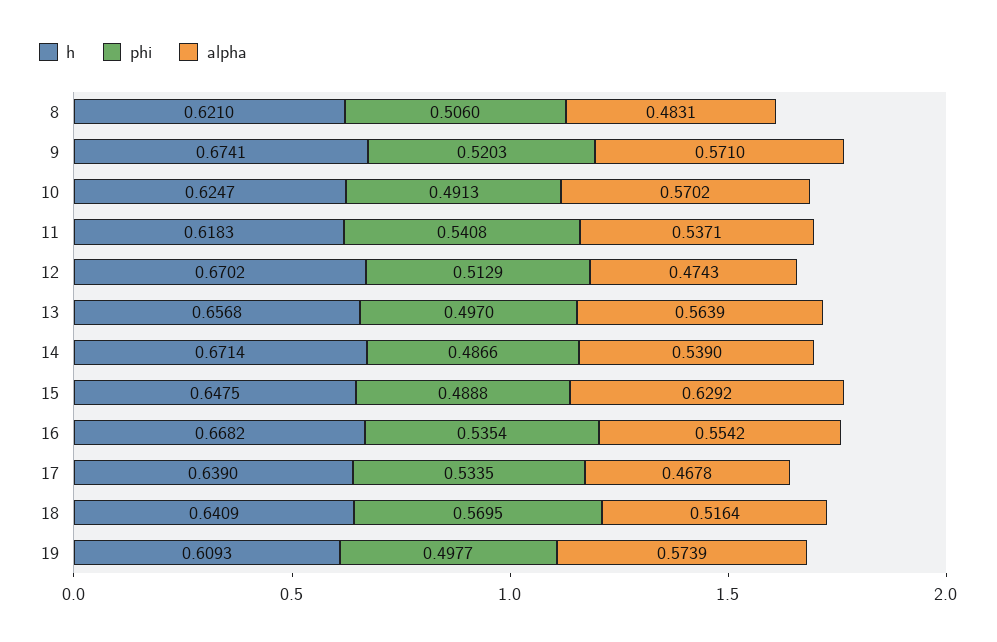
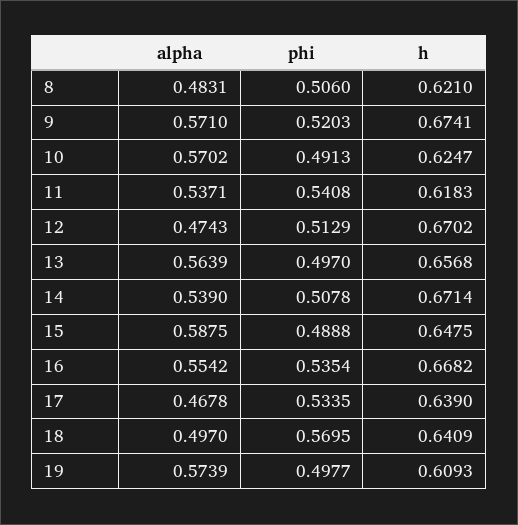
  {
    "h": {
      "8": 0.621,
      "9": 0.6741,
      "10": 0.6247,
      "11": 0.6183,
      "12": 0.6702,
      "13": 0.6568,
      "14": 0.6714,
      "15": 0.6475,
      "16": 0.6682,
      "17": 0.639,
      "18": 0.6409,
      "19": 0.6093
    },
    "phi": {
      "8": 0.506,
      "9": 0.5203,
      "10": 0.4913,
      "11": 0.5408,
      "12": 0.5129,
      "13": 0.497,
-     "14": 0.4866,
+     "14": 0.5078,
      "15": 0.4888,
      "16": 0.5354,
      "17": 0.5335,
      "18": 0.5695,
      "19": 0.4977
    },
    "alpha": {
      "8": 0.4831,
      "9": 0.571,
      "10": 0.5702,
      "11": 0.5371,
      "12": 0.4743,
      "13": 0.5639,
      "14": 0.539,
-     "15": 0.6292,
+     "15": 0.5875,
      "16": 0.5542,
      "17": 0.4678,
-     "18": 0.5164,
+     "18": 0.497,
      "19": 0.5739
    }
  }

